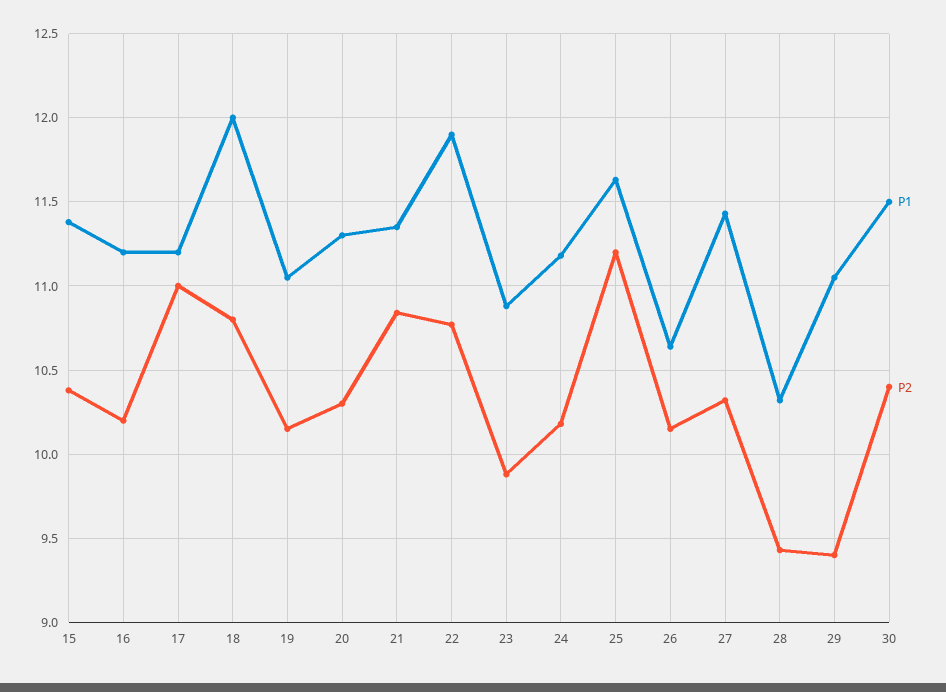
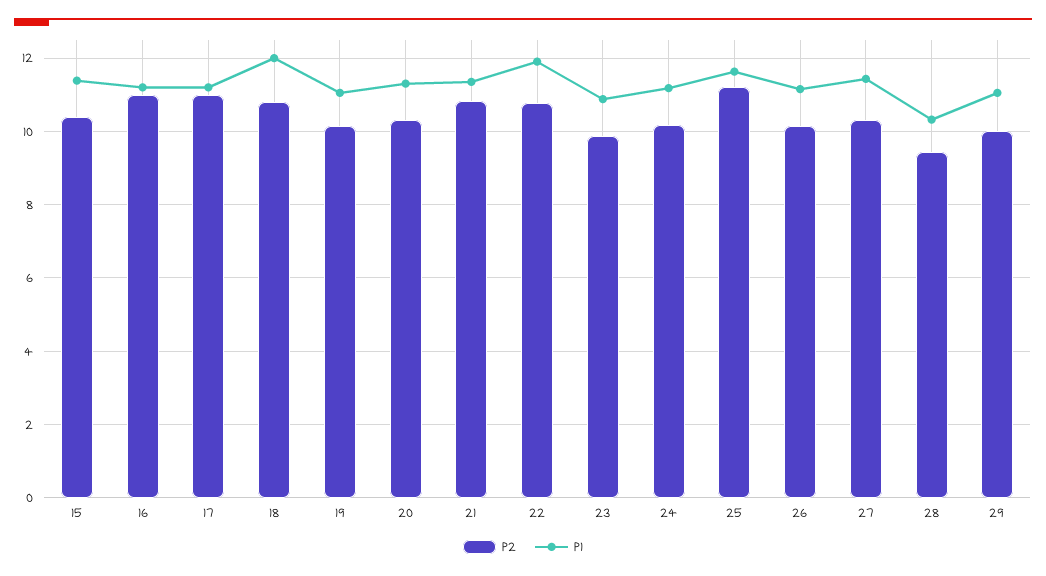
  {
    "P1": {
      "15": 11.4,
      "16": 11.2,
      "17": 11.2,
      "18": 12,
      "19": 11.05,
      "20": 11.3,
      "21": 11.35,
      "22": 11.9,
      "23": 10.9,
      "24": 11.2,
      "25": 11.65,
-     "26": 10.65,
+     "26": 11.2,
      "27": 11.45,
      "28": 10.3,
-     "29": 11.05,
+     "29": 11.05
-     "30": 11.5
    },
    "P2": {
      "15": 10.4,
-     "16": 10.2,
+     "16": 11,
      "17": 11,
      "18": 10.8,
      "19": 10.15,
      "20": 10.3,
      "21": 10.85,
      "22": 10.75,
      "23": 9.9,
      "24": 10.2,
      "25": 11.2,
      "26": 10.15,
      "27": 10.3,
      "28": 9.45,
-     "29": 9.4,
+     "29": 10
-     "30": 10.4
    }
  }

